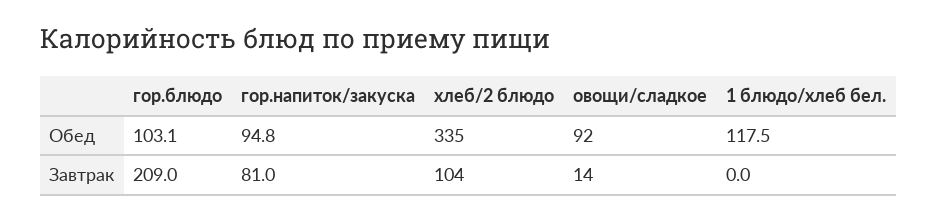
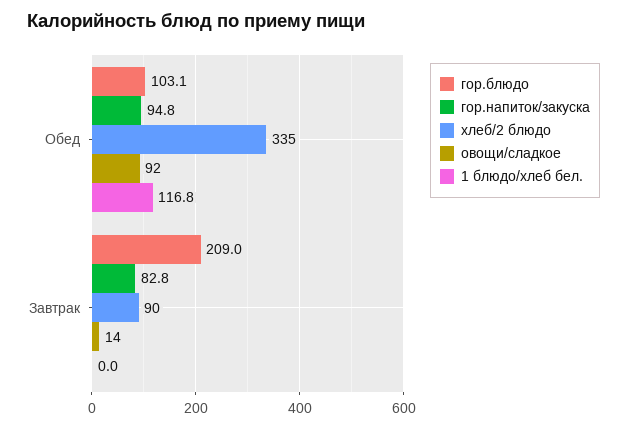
  {
    "гор.блюдо": {
      "Обед": 103.1,
      "Завтрак": 209
    },
    "гор.напиток/закуска": {
      "Обед": 94.8,
-     "Завтрак": 81
+     "Завтрак": 82.8
    },
    "хлеб/2 блюдо": {
      "Обед": 335,
-     "Завтрак": 104
+     "Завтрак": 90
    },
    "овощи/сладкое": {
      "Обед": 92,
      "Завтрак": 14
    },
    "1 блюдо/хлеб бел.": {
-     "Обед": 117.5,
+     "Обед": 116.8,
      "Завтрак": 0
    }
  }

